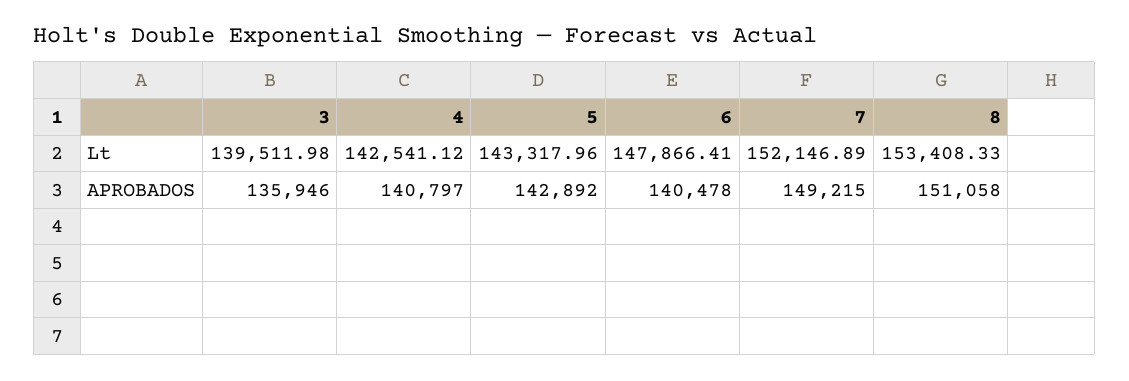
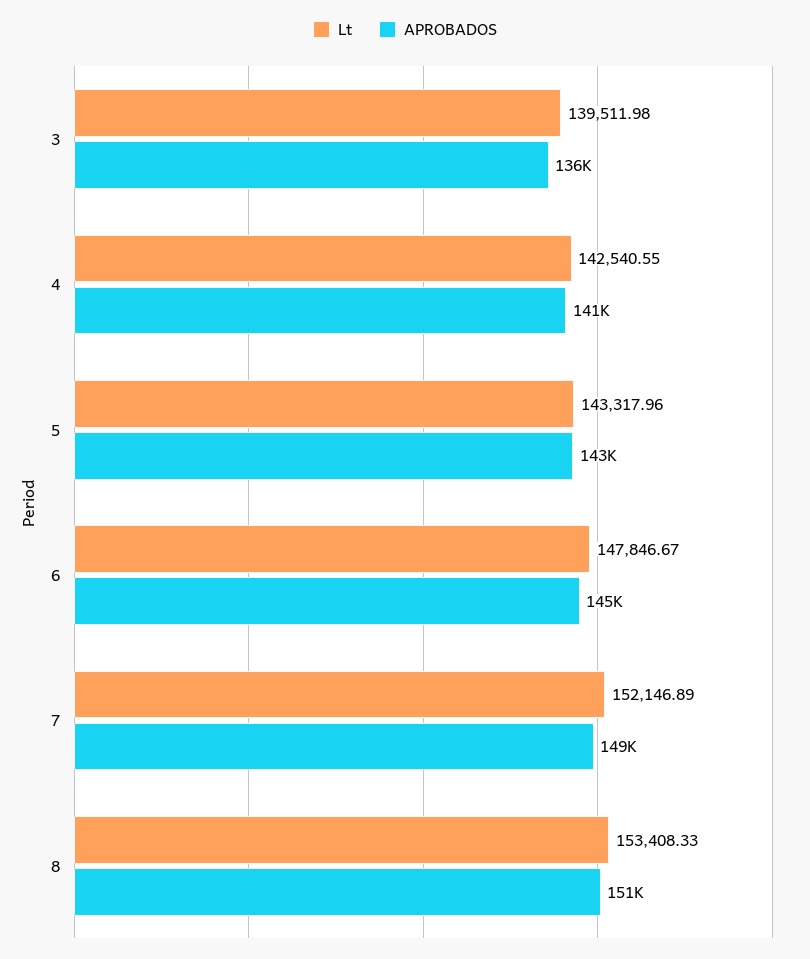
  {
    "Lt": {
      "3": 139511.98,
-     "4": 142541.12,
+     "4": 142540.55,
      "5": 143317.96,
-     "6": 147866.41,
+     "6": 147846.67,
      "7": 152146.89,
      "8": 153408.33
    },
    "APROBADOS": {
      "3": 135946,
      "4": 140797,
      "5": 142892,
-     "6": 140478,
+     "6": 145000,
      "7": 149215,
      "8": 151058
    }
  }

